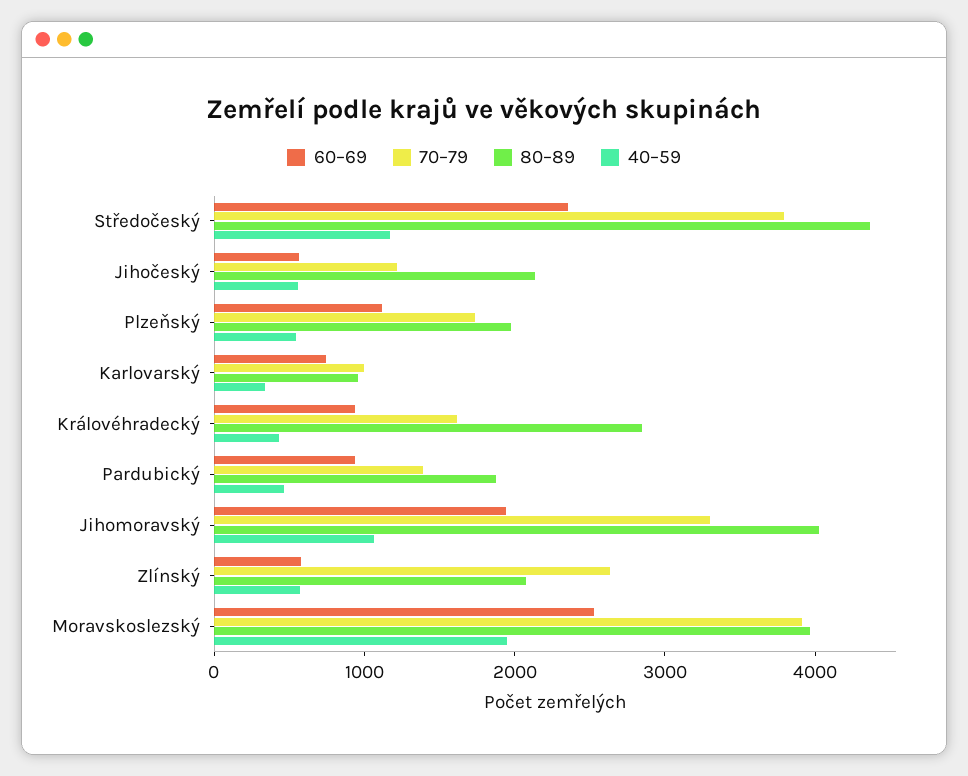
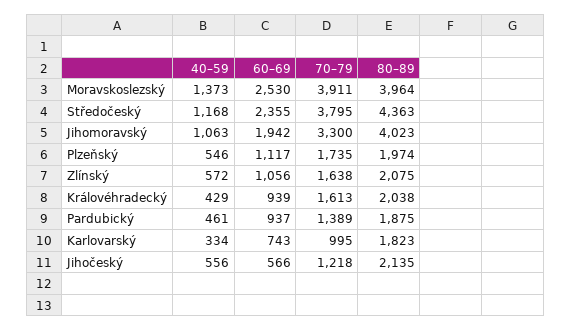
  {
    "60–69": {
      "Středočeský": 2355,
      "Jihočeský": 566,
      "Plzeňský": 1117,
      "Karlovarský": 743,
      "Královéhradecký": 939,
      "Pardubický": 937,
      "Jihomoravský": 1942,
-     "Zlínský": 600,
+     "Zlínský": 1056,
      "Moravskoslezský": 2530
    },
    "70–79": {
      "Středočeský": 3795,
      "Jihočeský": 1218,
      "Plzeňský": 1735,
      "Karlovarský": 995,
      "Královéhradecký": 1613,
      "Pardubický": 1389,
      "Jihomoravský": 3300,
-     "Zlínský": 2600,
+     "Zlínský": 1638,
      "Moravskoslezský": 3911
    },
    "80–89": {
      "Středočeský": 4363,
      "Jihočeský": 2135,
      "Plzeňský": 1974,
-     "Karlovarský": 1000,
+     "Karlovarský": 1823,
-     "Královéhradecký": 2800,
+     "Královéhradecký": 2038,
      "Pardubický": 1875,
      "Jihomoravský": 4023,
      "Zlínský": 2075,
      "Moravskoslezský": 3964
    },
    "40–59": {
      "Středočeský": 1168,
      "Jihočeský": 556,
      "Plzeňský": 546,
      "Karlovarský": 334,
      "Královéhradecký": 429,
      "Pardubický": 461,
      "Jihomoravský": 1063,
      "Zlínský": 572,
-     "Moravskoslezský": 2000
+     "Moravskoslezský": 1373
    }
  }

